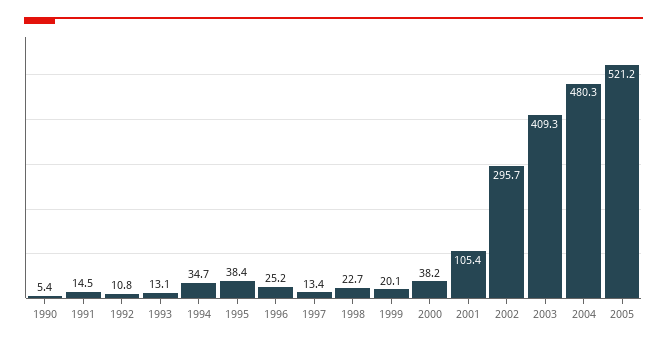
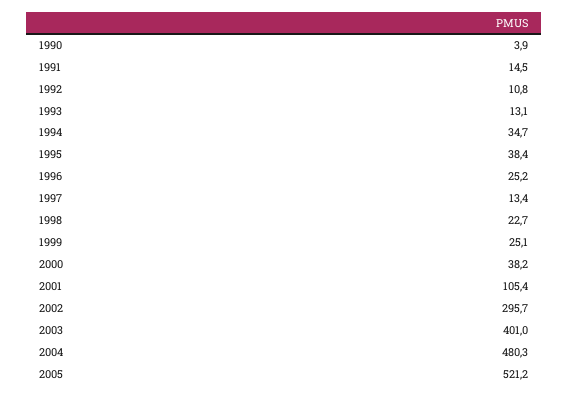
  {
-   "1990": 5.4,
+   "1990": 3.9,
    "1991": 14.5,
    "1992": 10.8,
    "1993": 13.1,
    "1994": 34.7,
    "1995": 38.4,
    "1996": 25.2,
    "1997": 13.4,
    "1998": 22.7,
-   "1999": 20.1,
+   "1999": 25.1,
    "2000": 38.2,
    "2001": 105.4,
    "2002": 295.7,
-   "2003": 409.3,
+   "2003": 401,
    "2004": 480.3,
    "2005": 521.2
  }

